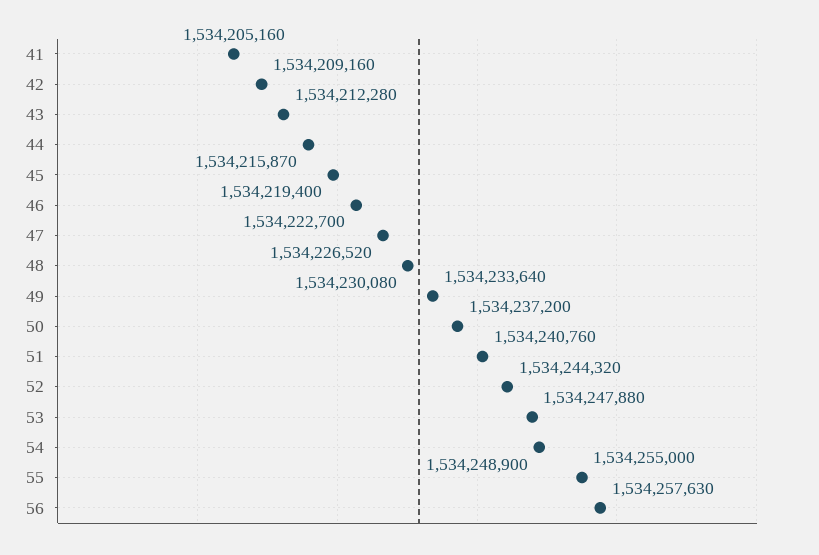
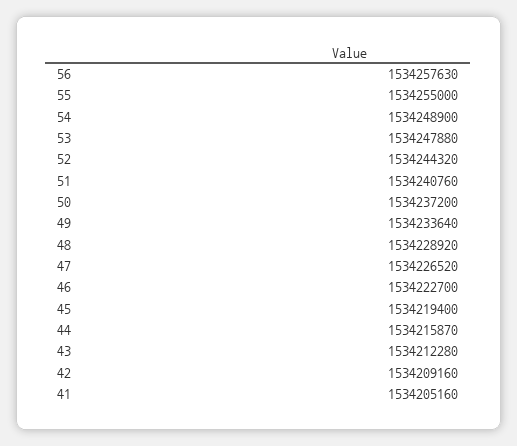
  {
    "41": 1534205160,
    "42": 1534209160,
    "43": 1534212280,
    "44": 1534215870,
    "45": 1534219400,
    "46": 1534222700,
    "47": 1534226520,
-   "48": 1534230080,
+   "48": 1534228920,
    "49": 1534233640,
    "50": 1534237200,
    "51": 1534240760,
    "52": 1534244320,
    "53": 1534247880,
    "54": 1534248900,
    "55": 1534255000,
    "56": 1534257630
  }

